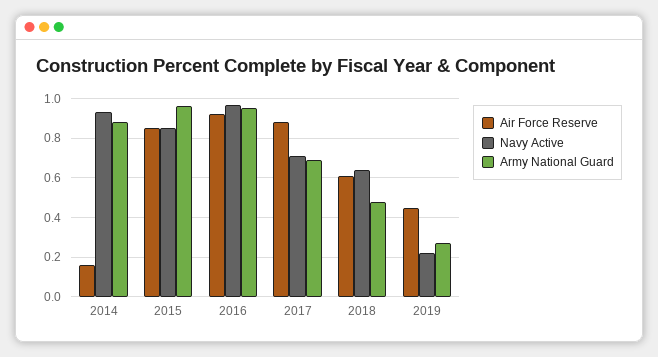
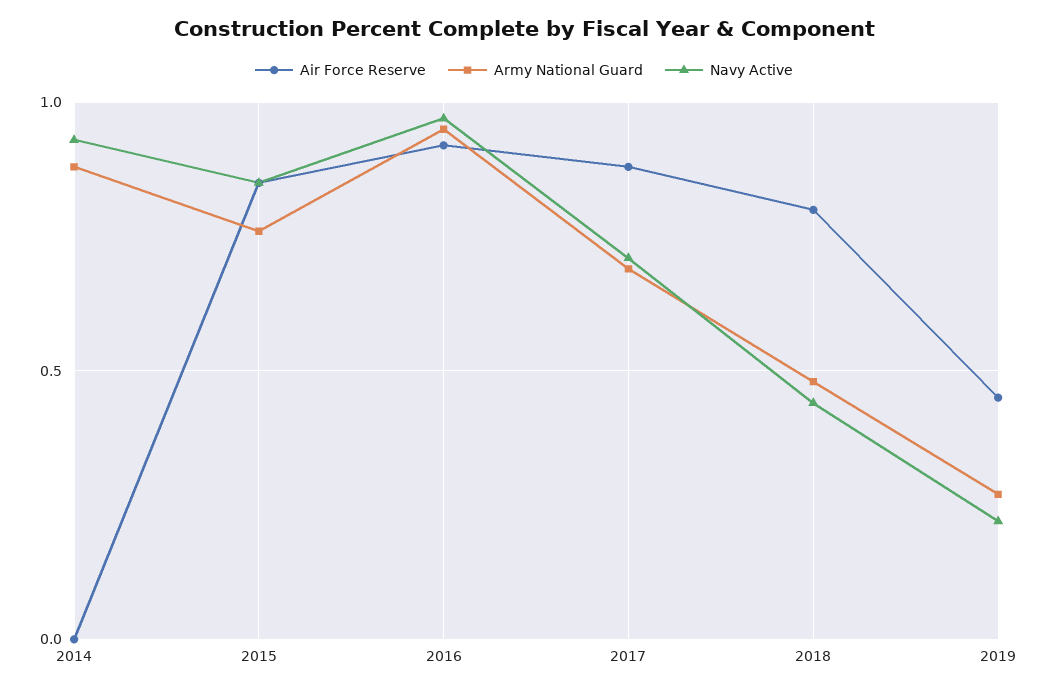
  {
    "Air Force Reserve": {
-     "2014": 0.15,
+     "2014": 0,
      "2015": 0.85,
      "2016": 0.9,
      "2017": 0.9,
-     "2018": 0.6,
+     "2018": 0.8,
      "2019": 0.45
    },
    "Navy Active": {
      "2014": 0.95,
      "2015": 0.85,
      "2016": 0.95,
      "2017": 0.7,
-     "2018": 0.65,
+     "2018": 0.45,
      "2019": 0.2
    },
    "Army National Guard": {
      "2014": 0.9,
-     "2015": 0.95,
+     "2015": 0.75,
      "2016": 0.95,
      "2017": 0.7,
      "2018": 0.5,
      "2019": 0.25
    }
  }

